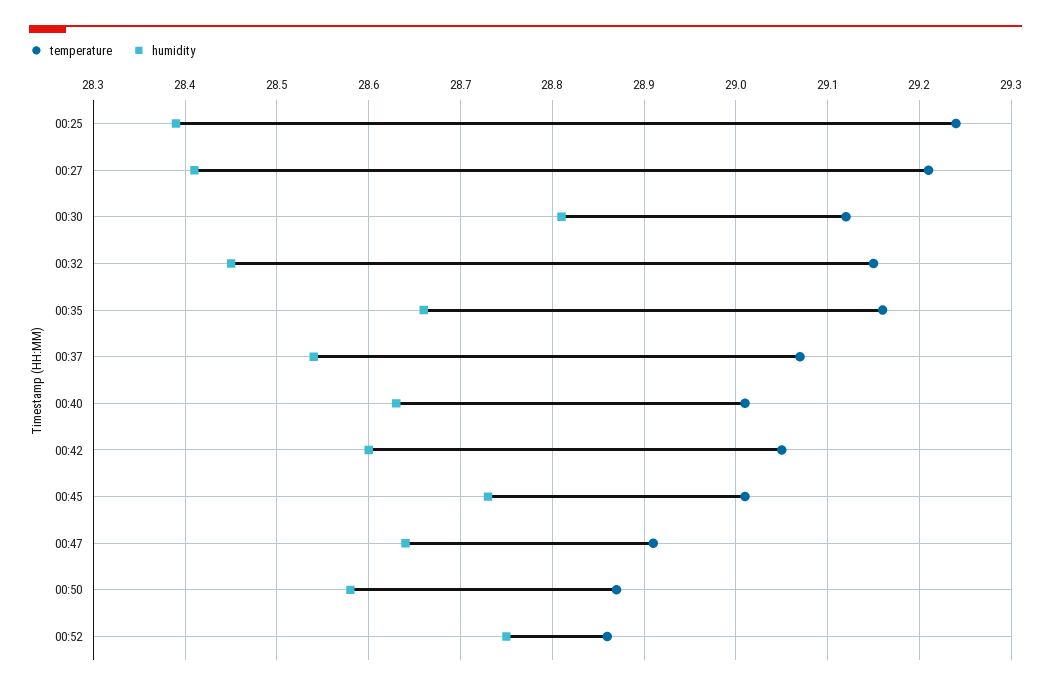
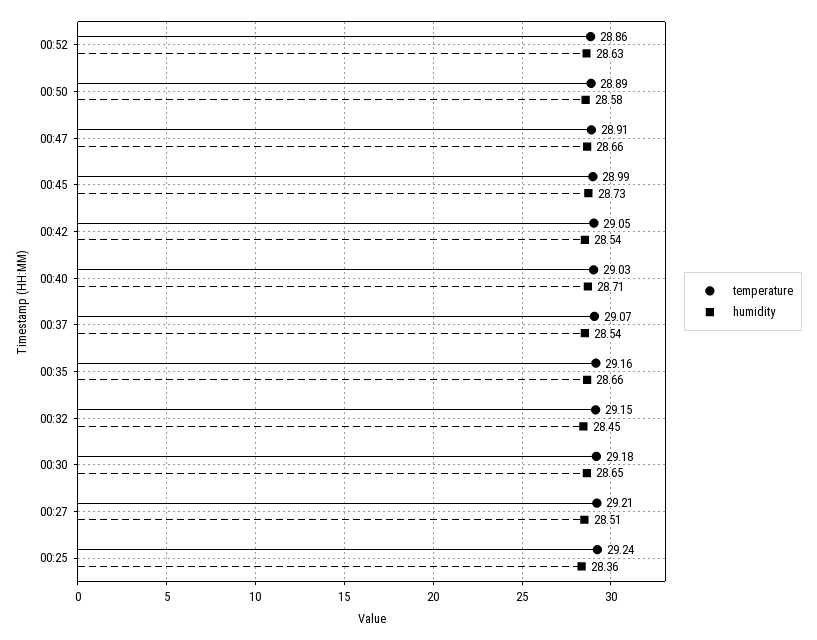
  {
    "temperature": {
      "00:25": 29.24,
      "00:27": 29.21,
-     "00:30": 29.12,
+     "00:30": 29.18,
      "00:32": 29.15,
      "00:35": 29.16,
      "00:37": 29.07,
-     "00:40": 29.01,
+     "00:40": 29.03,
      "00:42": 29.05,
-     "00:45": 29.01,
+     "00:45": 28.99,
      "00:47": 28.91,
-     "00:50": 28.87,
+     "00:50": 28.89,
      "00:52": 28.86
    },
    "humidity": {
-     "00:25": 28.39,
+     "00:25": 28.36,
-     "00:27": 28.41,
+     "00:27": 28.51,
-     "00:30": 28.81,
+     "00:30": 28.65,
      "00:32": 28.45,
      "00:35": 28.66,
      "00:37": 28.54,
-     "00:40": 28.63,
+     "00:40": 28.71,
-     "00:42": 28.6,
+     "00:42": 28.54,
      "00:45": 28.73,
-     "00:47": 28.64,
+     "00:47": 28.66,
      "00:50": 28.58,
-     "00:52": 28.75
+     "00:52": 28.63
    }
  }

